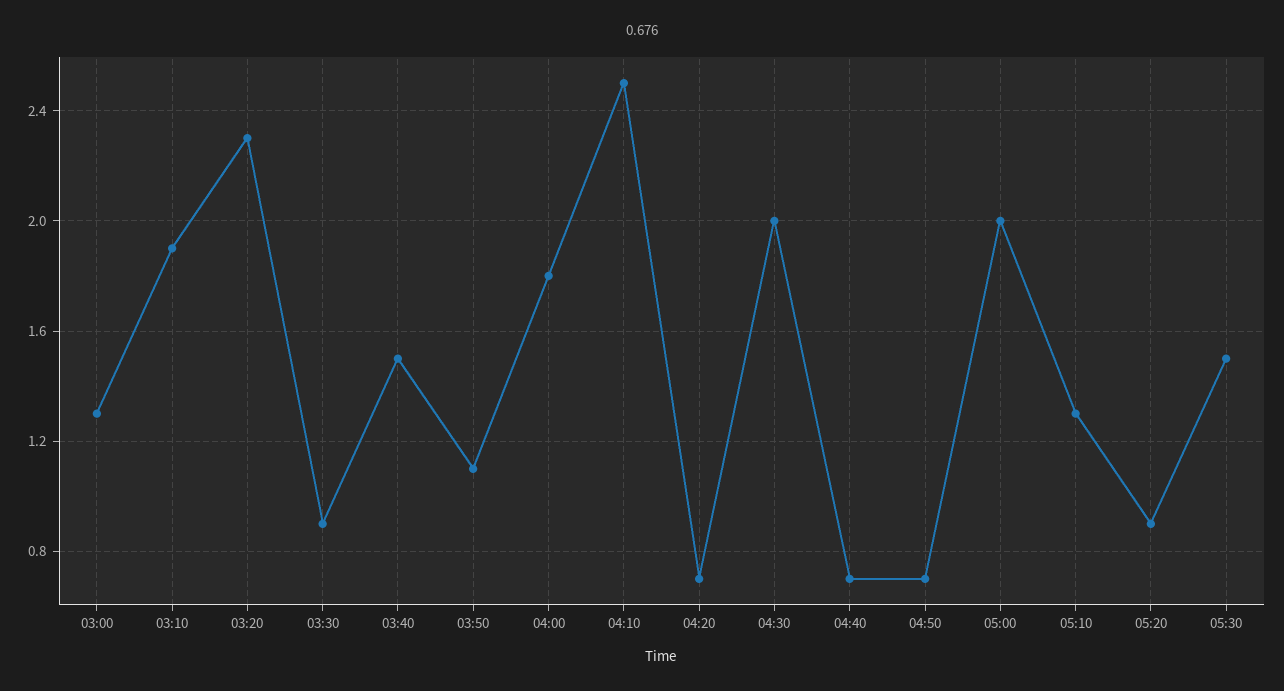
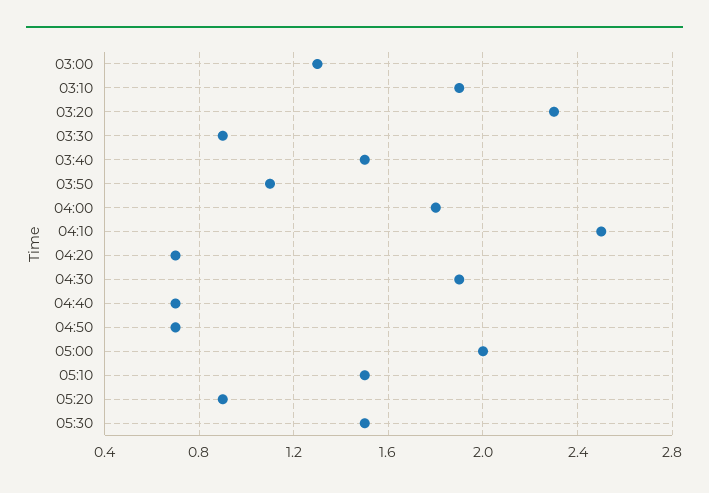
  {
    "03:00": 1.3,
    "03:10": 1.9,
    "03:20": 2.3,
    "03:30": 0.9,
    "03:40": 1.5,
    "03:50": 1.1,
    "04:00": 1.8,
    "04:10": 2.5,
    "04:20": 0.7,
-   "04:30": 2,
+   "04:30": 1.9,
    "04:40": 0.7,
    "04:50": 0.7,
    "05:00": 2,
-   "05:10": 1.3,
+   "05:10": 1.5,
    "05:20": 0.9,
    "05:30": 1.5
  }

